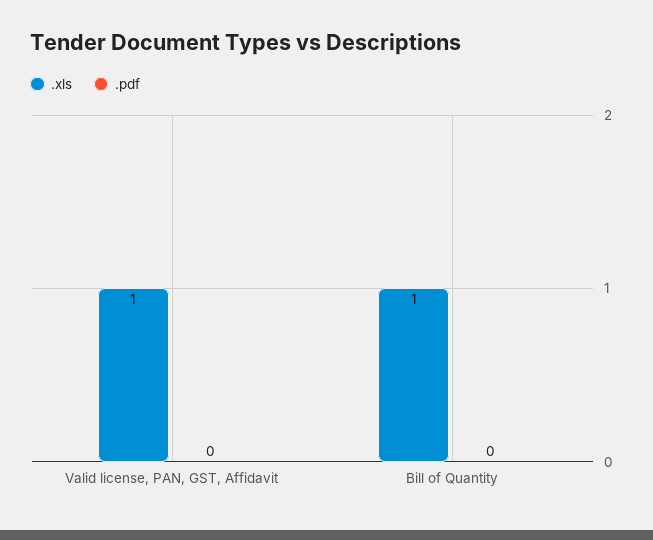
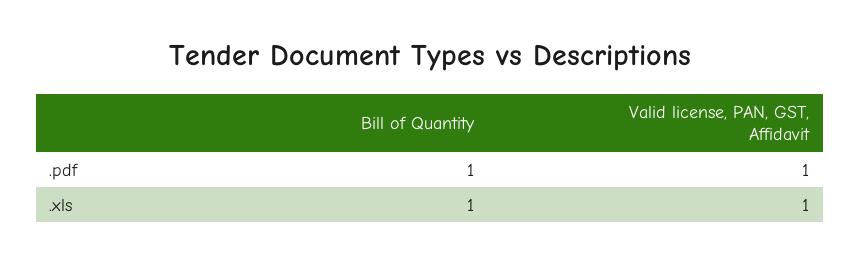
  {
    ".xls": {
      "Valid license, PAN, GST, Affidavit": 1,
      "Bill of Quantity": 1
    },
    ".pdf": {
-     "Valid license, PAN, GST, Affidavit": 0,
+     "Valid license, PAN, GST, Affidavit": 1,
-     "Bill of Quantity": 0
+     "Bill of Quantity": 1
    }
  }

